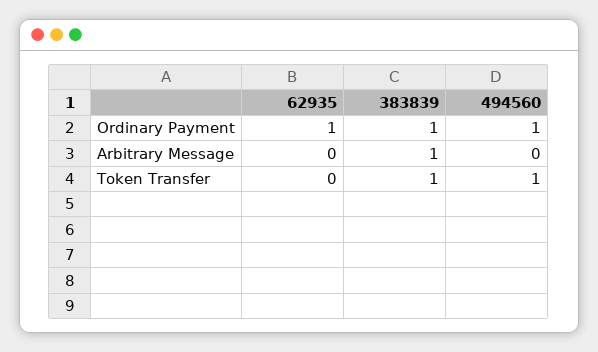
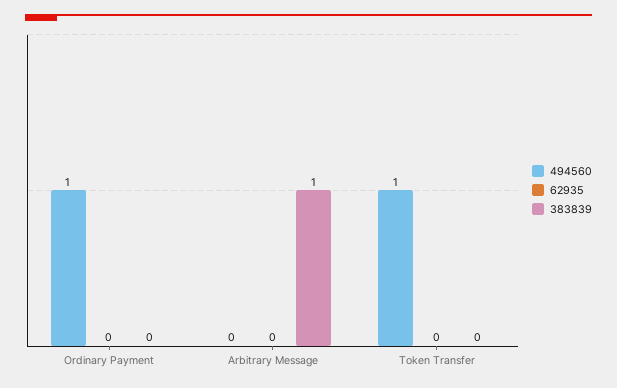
  {
    "62935": {
-     "Ordinary Payment": 1,
+     "Ordinary Payment": 0,
      "Arbitrary Message": 0,
      "Token Transfer": 0
    },
    "383839": {
-     "Ordinary Payment": 1,
+     "Ordinary Payment": 0,
      "Arbitrary Message": 1,
-     "Token Transfer": 1
+     "Token Transfer": 0
    },
    "494560": {
      "Ordinary Payment": 1,
      "Arbitrary Message": 0,
      "Token Transfer": 1
    }
  }

